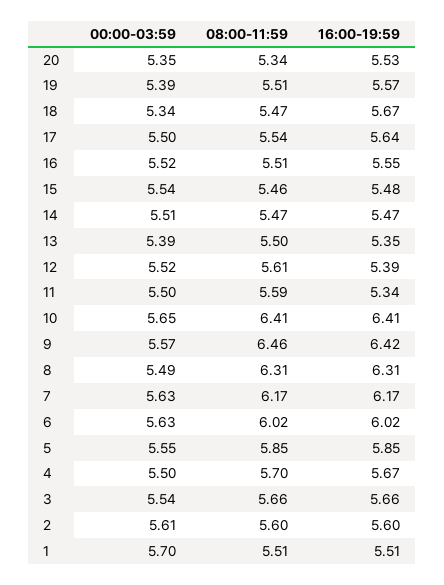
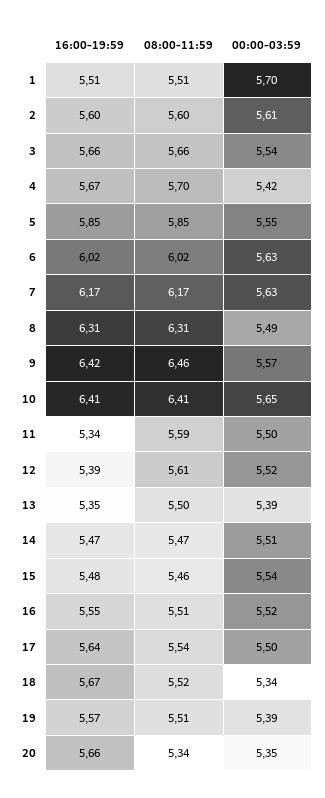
  {
    "00:00-03:59": {
      "20": 5.35,
      "19": 5.39,
      "18": 5.34,
      "17": 5.5,
      "16": 5.52,
      "15": 5.54,
      "14": 5.51,
      "13": 5.39,
      "12": 5.52,
      "11": 5.5,
      "10": 5.65,
      "9": 5.57,
      "8": 5.49,
      "7": 5.63,
      "6": 5.63,
      "5": 5.55,
-     "4": 5.5,
+     "4": 5.42,
      "3": 5.54,
      "2": 5.61,
      "1": 5.7
    },
    "08:00-11:59": {
      "20": 5.34,
      "19": 5.51,
-     "18": 5.47,
+     "18": 5.52,
      "17": 5.54,
      "16": 5.51,
      "15": 5.46,
      "14": 5.47,
      "13": 5.5,
      "12": 5.61,
      "11": 5.59,
      "10": 6.41,
      "9": 6.46,
      "8": 6.31,
      "7": 6.17,
      "6": 6.02,
      "5": 5.85,
      "4": 5.7,
      "3": 5.66,
      "2": 5.6,
      "1": 5.51
    },
    "16:00-19:59": {
-     "20": 5.53,
+     "20": 5.66,
      "19": 5.57,
      "18": 5.67,
      "17": 5.64,
      "16": 5.55,
      "15": 5.48,
      "14": 5.47,
      "13": 5.35,
      "12": 5.39,
      "11": 5.34,
      "10": 6.41,
      "9": 6.42,
      "8": 6.31,
      "7": 6.17,
      "6": 6.02,
      "5": 5.85,
      "4": 5.67,
      "3": 5.66,
      "2": 5.6,
      "1": 5.51
    }
  }

